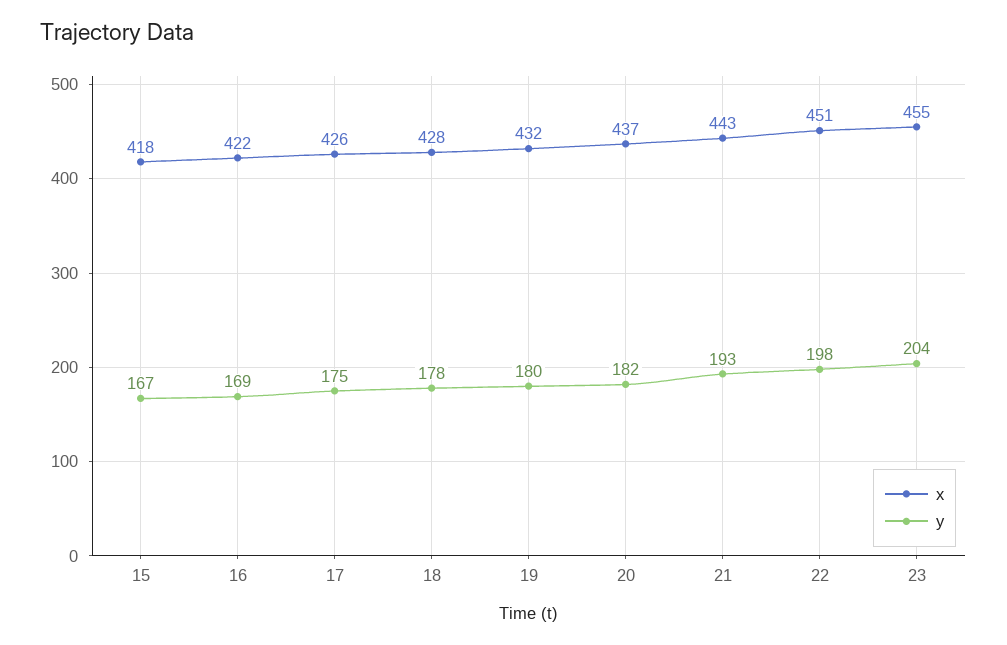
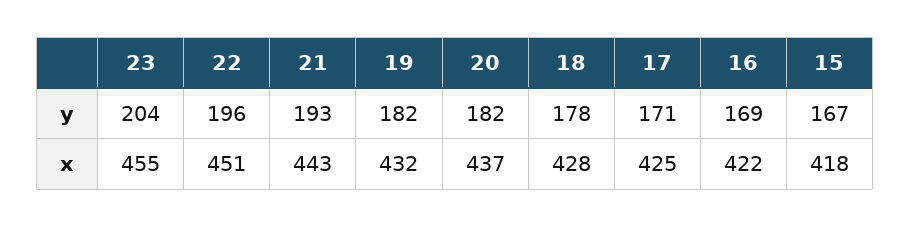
  {
    "x": {
      "15": 418,
      "16": 422,
-     "17": 426,
+     "17": 425,
      "18": 428,
      "19": 432,
      "20": 437,
      "21": 443,
      "22": 451,
      "23": 455
    },
    "y": {
      "15": 167,
      "16": 169,
-     "17": 175,
+     "17": 171,
      "18": 178,
-     "19": 180,
+     "19": 182,
      "20": 182,
      "21": 193,
-     "22": 198,
+     "22": 196,
      "23": 204
    }
  }

